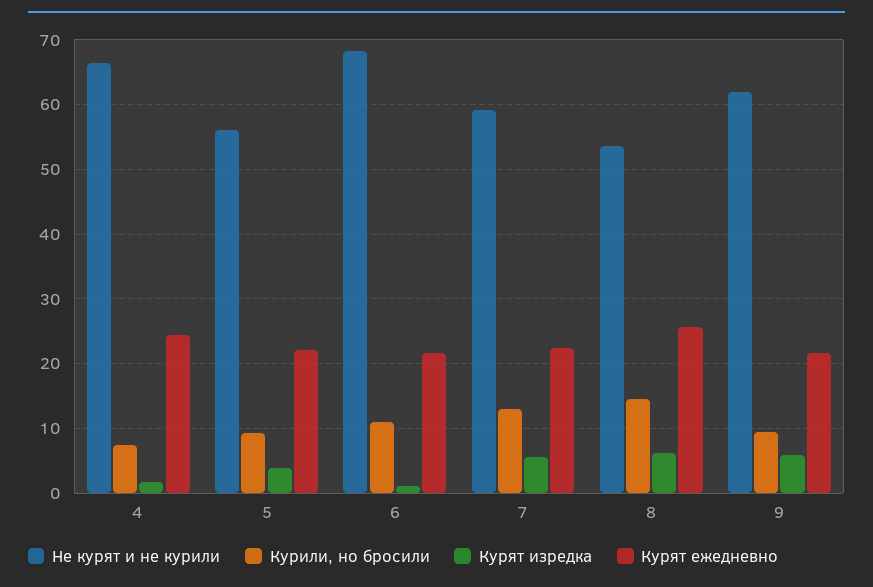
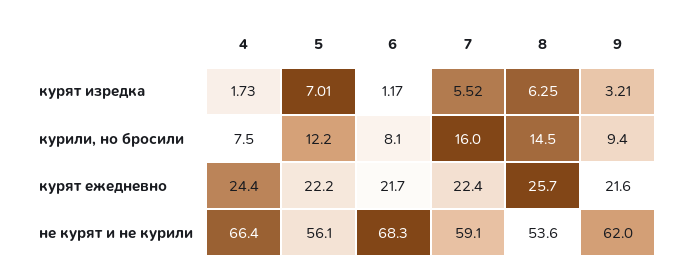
  {
    "Не курят и не курили": {
      "4": 66.4,
      "5": 56.1,
      "6": 68.3,
      "7": 59.1,
      "8": 53.6,
      "9": 62
    },
    "Курили, но бросили": {
      "4": 7.5,
-     "5": 9,
+     "5": 12.2,
-     "6": 11,
+     "6": 8.1,
-     "7": 13,
+     "7": 16,
      "8": 14.5,
      "9": 9.4
    },
    "Курят изредка": {
      "4": 1.73,
-     "5": 4,
+     "5": 7.01,
      "6": 1.17,
      "7": 5.52,
      "8": 6.25,
-     "9": 6
+     "9": 3.21
    },
    "Курят ежедневно": {
      "4": 24.4,
      "5": 22.2,
      "6": 21.7,
      "7": 22.4,
      "8": 25.7,
      "9": 21.6
    }
  }

